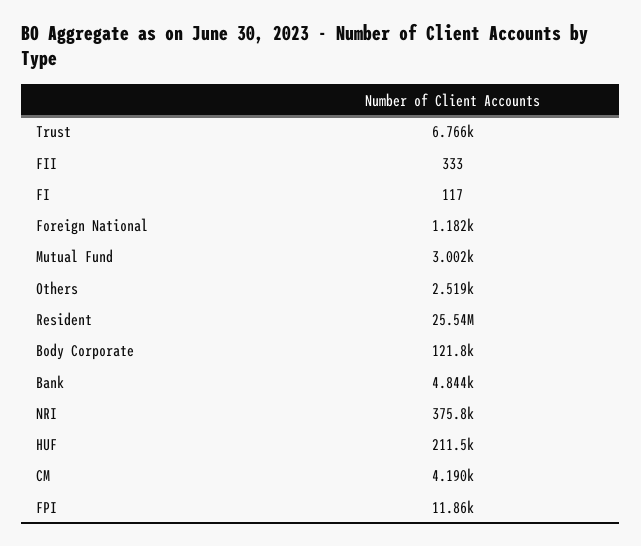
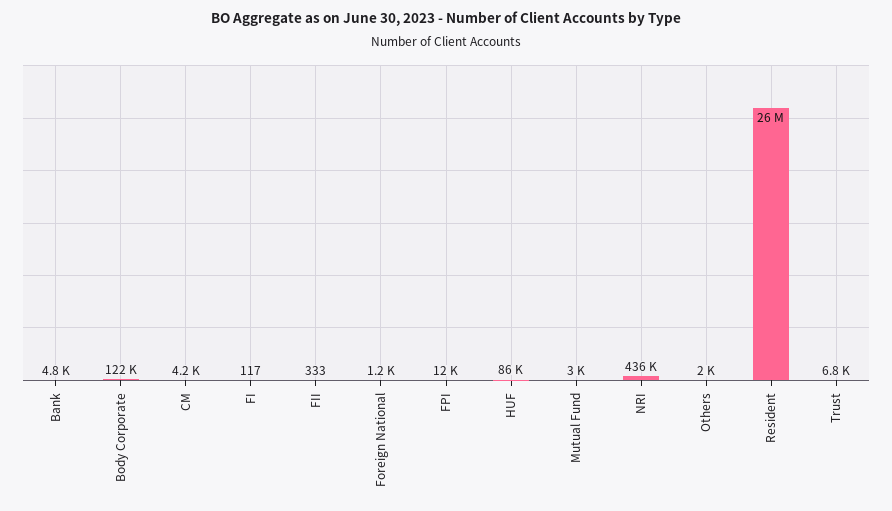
  {
    "Trust": 6766,
    "FII": 333,
    "FI": 117,
    "Foreign National": 1182,
    "Mutual Fund": 3002,
-   "Others": 2519,
+   "Others": 2000,
    "Resident": 25540000,
    "Body Corporate": 121800,
    "Bank": 4844,
-   "NRI": 375800,
+   "NRI": 436000,
-   "HUF": 211500,
+   "HUF": 86000,
    "CM": 4190,
    "FPI": 11860
  }

